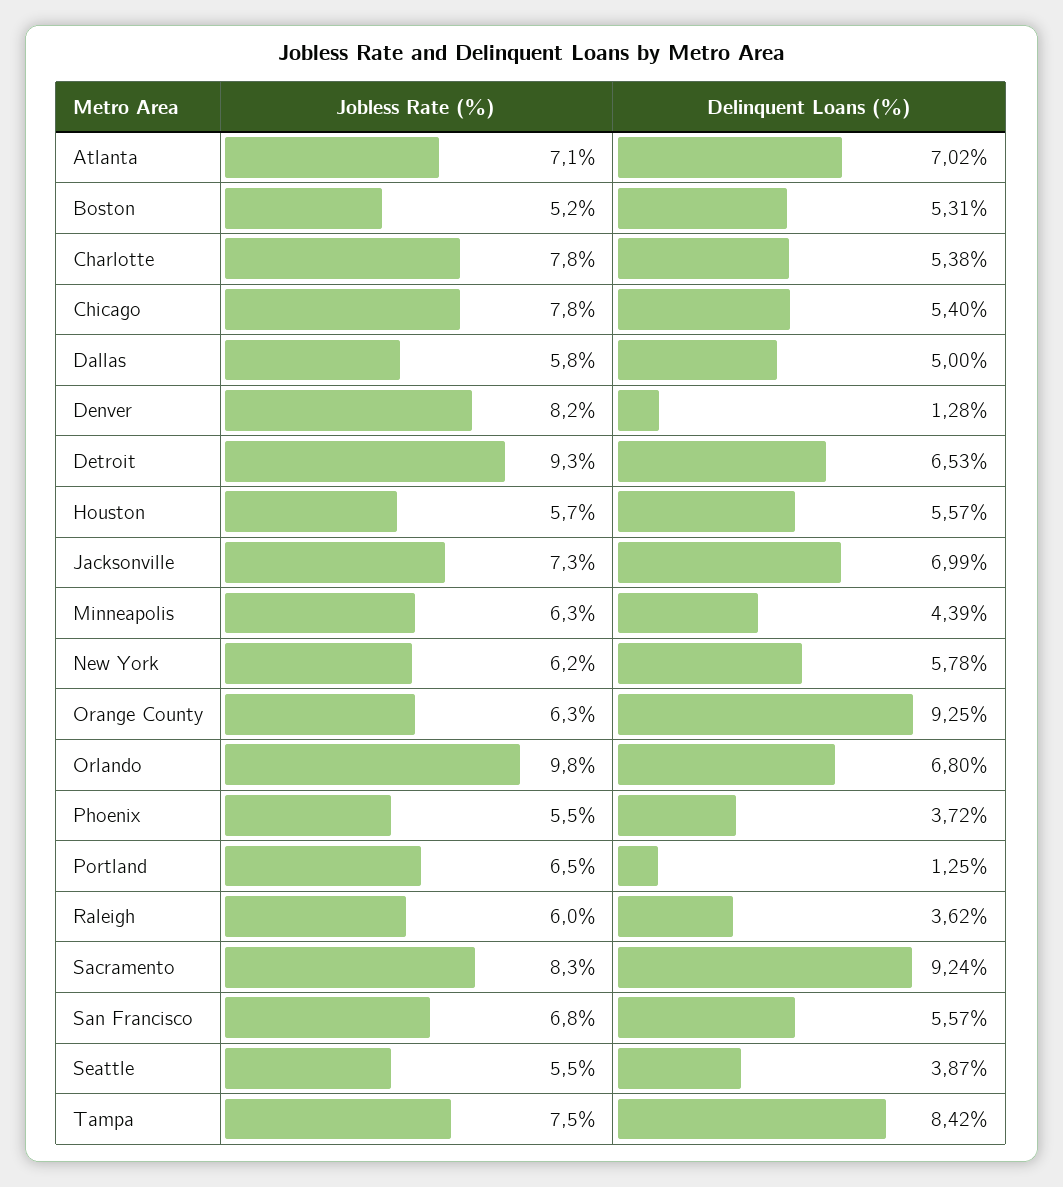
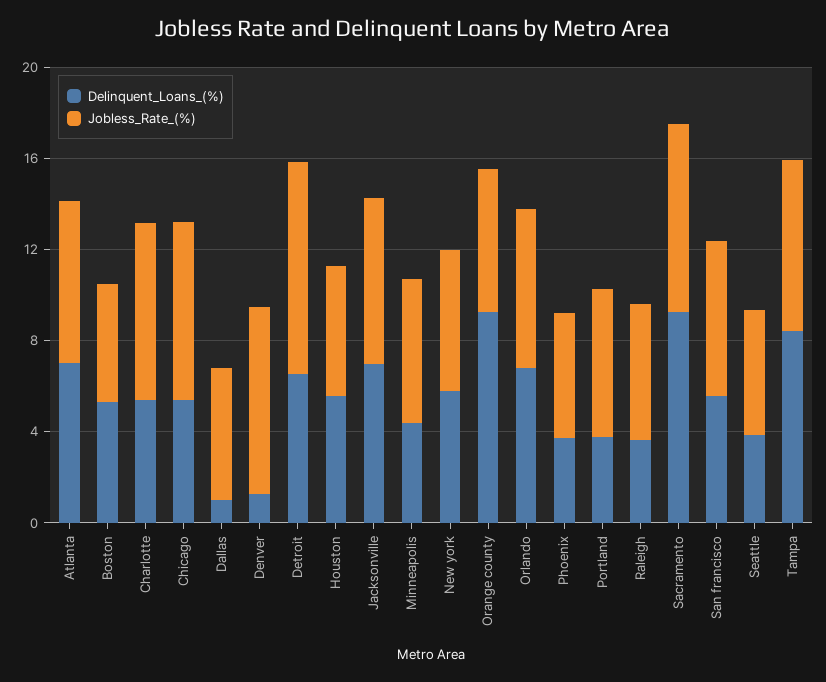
  {
    "Jobless Rate (%)": {
      "Atlanta": 7.1,
      "Boston": 5.2,
      "Charlotte": 7.8,
      "Chicago": 7.8,
      "Dallas": 5.8,
      "Denver": 8.2,
      "Detroit": 9.3,
      "Houston": 5.7,
      "Jacksonville": 7.3,
      "Minneapolis": 6.3,
      "New York": 6.2,
      "Orange County": 6.3,
-     "Orlando": 9.8,
+     "Orlando": 7,
      "Phoenix": 5.5,
      "Portland": 6.5,
      "Raleigh": 6,
      "Sacramento": 8.3,
      "San Francisco": 6.8,
      "Seattle": 5.5,
      "Tampa": 7.5
    },
    "Delinquent Loans (%)": {
      "Atlanta": 7.02,
      "Boston": 5.31,
      "Charlotte": 5.38,
      "Chicago": 5.4,
-     "Dallas": 5,
+     "Dallas": 1,
      "Denver": 1.28,
      "Detroit": 6.53,
      "Houston": 5.57,
      "Jacksonville": 6.99,
      "Minneapolis": 4.39,
      "New York": 5.78,
      "Orange County": 9.25,
      "Orlando": 6.8,
      "Phoenix": 3.72,
-     "Portland": 1.25,
+     "Portland": 4,
      "Raleigh": 3.62,
      "Sacramento": 9.24,
      "San Francisco": 5.57,
      "Seattle": 3.87,
      "Tampa": 8.42
    }
  }

